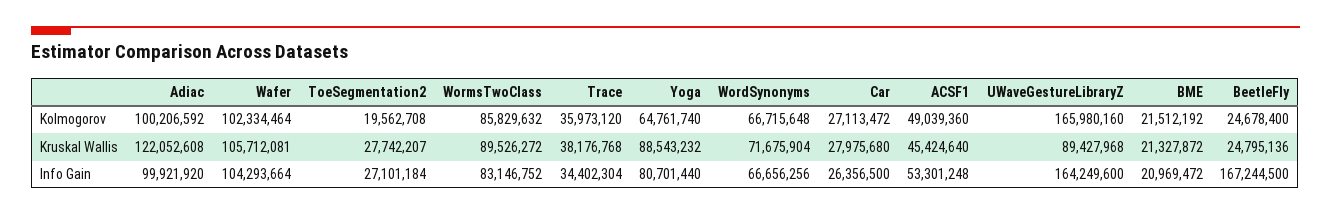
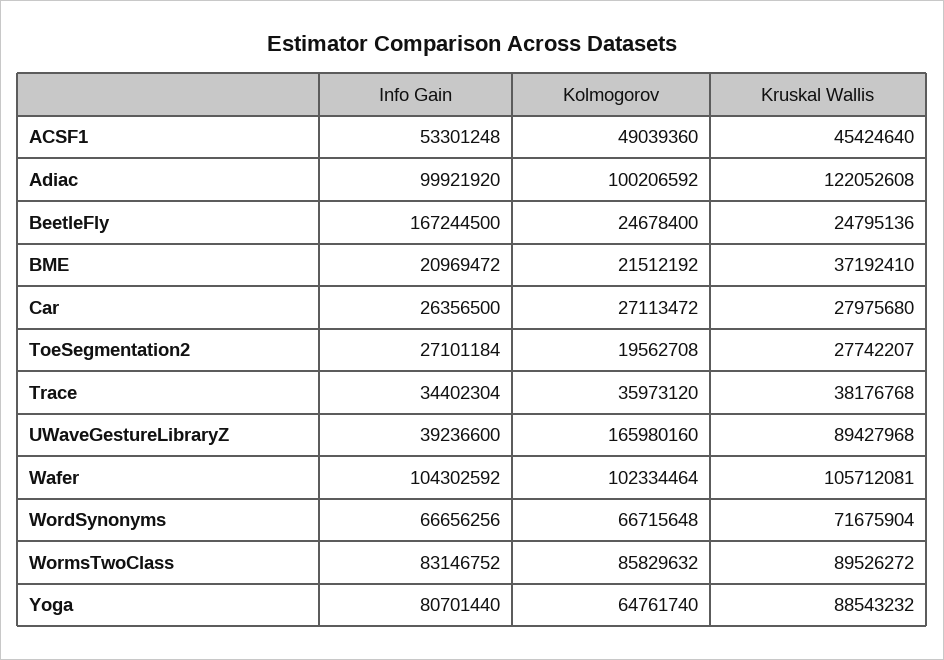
  {
    "Adiac": {
      "Kolmogorov": 100206592,
      "Kruskal Wallis": 122052608,
      "Info Gain": 99921920
    },
    "Wafer": {
      "Kolmogorov": 102334464,
      "Kruskal Wallis": 105712081,
-     "Info Gain": 104293664
+     "Info Gain": 104302592
    },
    "ToeSegmentation2": {
      "Kolmogorov": 19562708,
      "Kruskal Wallis": 27742207,
      "Info Gain": 27101184
    },
    "WormsTwoClass": {
      "Kolmogorov": 85829632,
      "Kruskal Wallis": 89526272,
      "Info Gain": 83146752
    },
    "Trace": {
      "Kolmogorov": 35973120,
      "Kruskal Wallis": 38176768,
      "Info Gain": 34402304
    },
    "Yoga": {
      "Kolmogorov": 64761740,
      "Kruskal Wallis": 88543232,
      "Info Gain": 80701440
    },
    "WordSynonyms": {
      "Kolmogorov": 66715648,
      "Kruskal Wallis": 71675904,
      "Info Gain": 66656256
    },
    "Car": {
      "Kolmogorov": 27113472,
      "Kruskal Wallis": 27975680,
      "Info Gain": 26356500
    },
    "ACSF1": {
      "Kolmogorov": 49039360,
      "Kruskal Wallis": 45424640,
      "Info Gain": 53301248
    },
    "UWaveGestureLibraryZ": {
      "Kolmogorov": 165980160,
      "Kruskal Wallis": 89427968,
-     "Info Gain": 164249600
+     "Info Gain": 39236600
    },
    "BME": {
      "Kolmogorov": 21512192,
-     "Kruskal Wallis": 21327872,
+     "Kruskal Wallis": 37192410,
      "Info Gain": 20969472
    },
    "BeetleFly": {
      "Kolmogorov": 24678400,
      "Kruskal Wallis": 24795136,
      "Info Gain": 167244500
    }
  }

